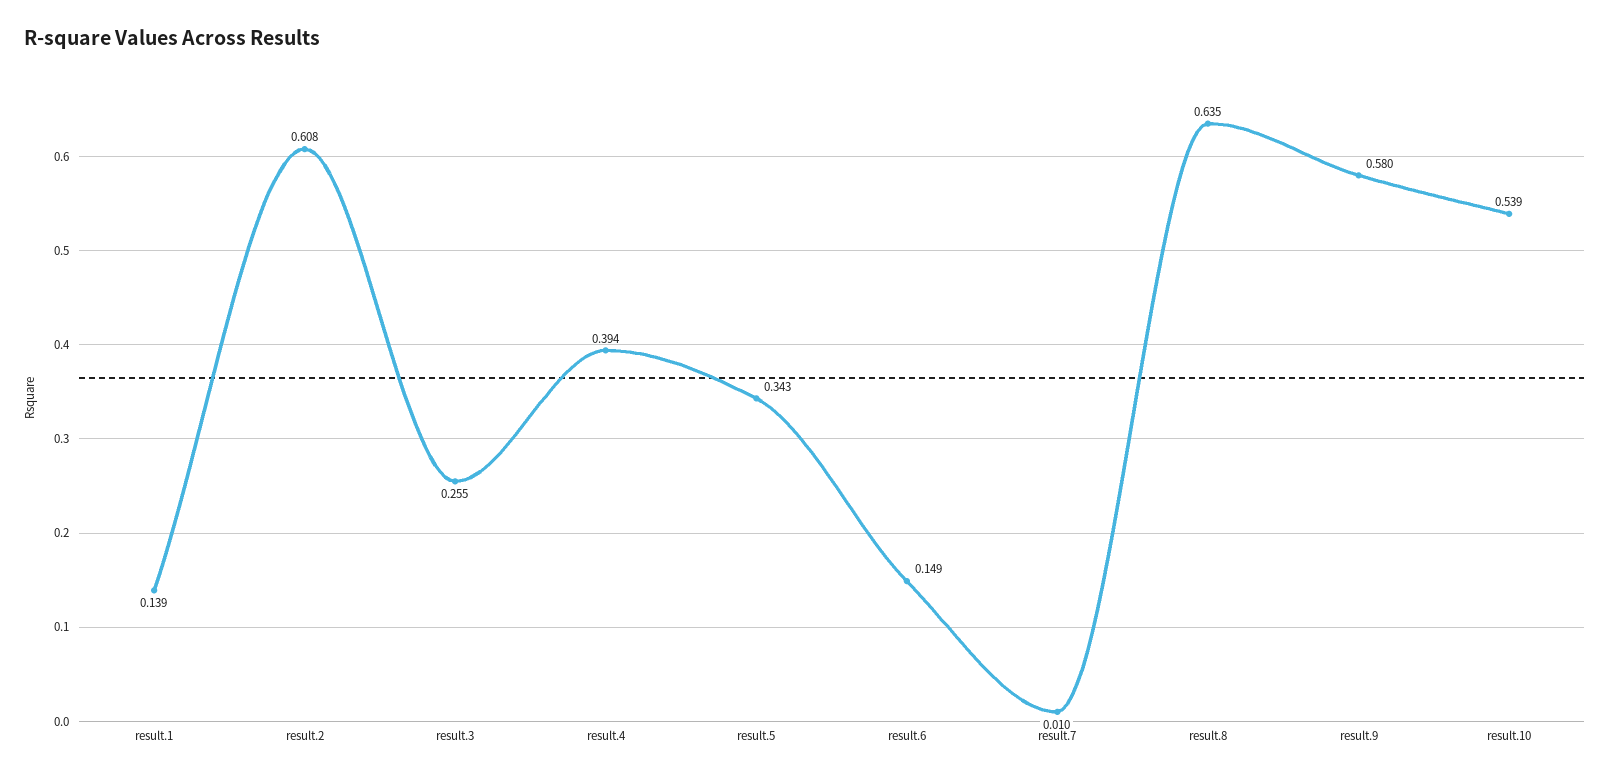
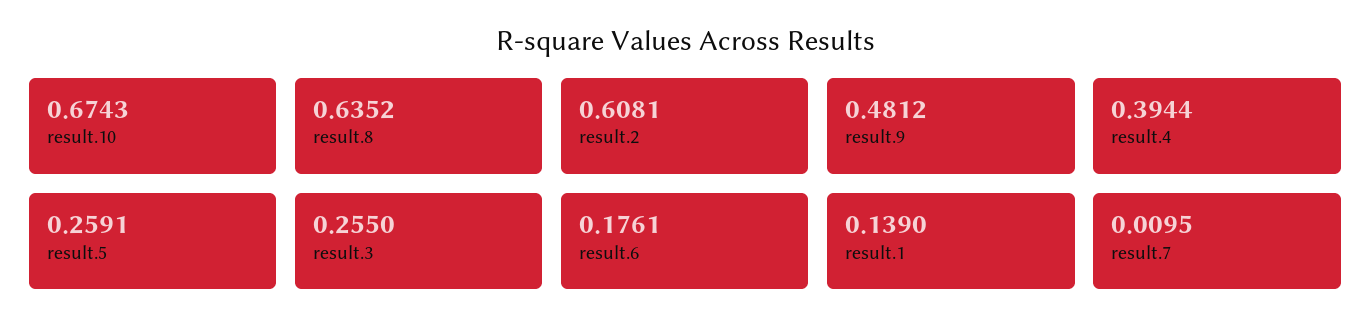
  {
    "result.1": 0.139,
    "result.2": 0.6081,
    "result.3": 0.255,
    "result.4": 0.3944,
-   "result.5": 0.343,
+   "result.5": 0.2591,
-   "result.6": 0.149,
+   "result.6": 0.1761,
    "result.7": 0.0095,
    "result.8": 0.6352,
-   "result.9": 0.58,
+   "result.9": 0.4812,
-   "result.10": 0.539
+   "result.10": 0.6743
  }

